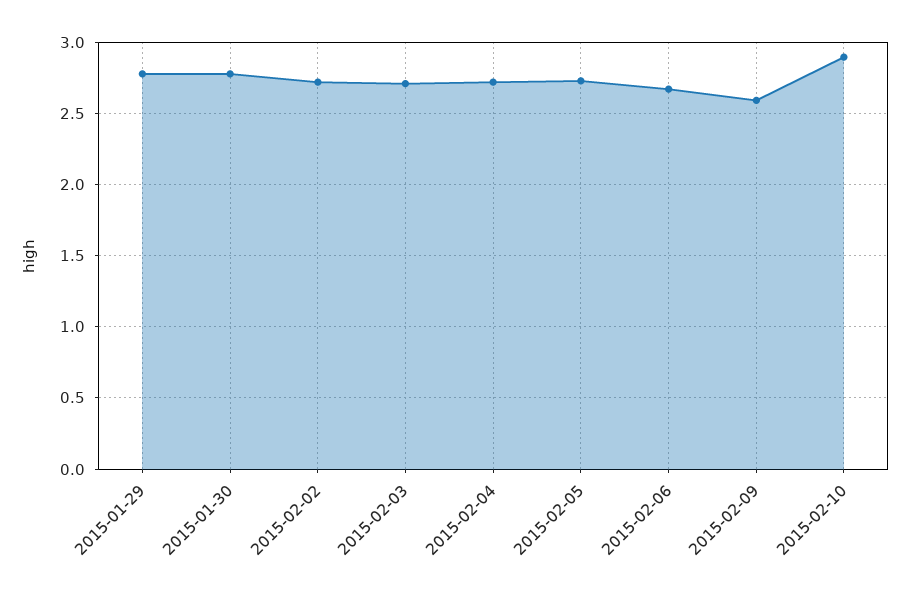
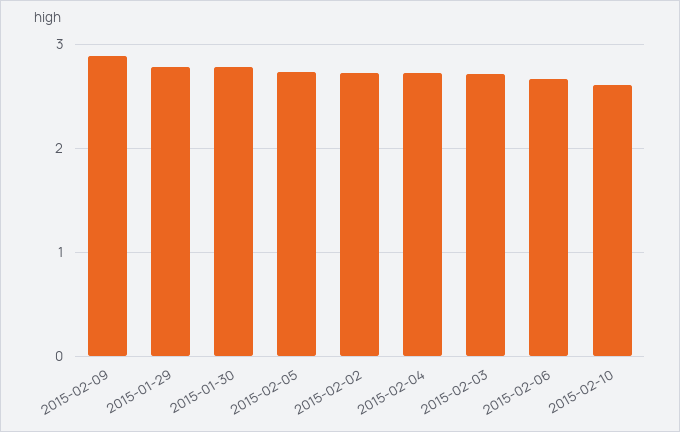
  {
    "2015-01-29": 2.8,
    "2015-01-30": 2.8,
    "2015-02-02": 2.7,
    "2015-02-03": 2.7,
    "2015-02-04": 2.7,
    "2015-02-05": 2.75,
    "2015-02-06": 2.65,
-   "2015-02-09": 2.6,
+   "2015-02-09": 2.9,
-   "2015-02-10": 2.9
+   "2015-02-10": 2.6
  }

